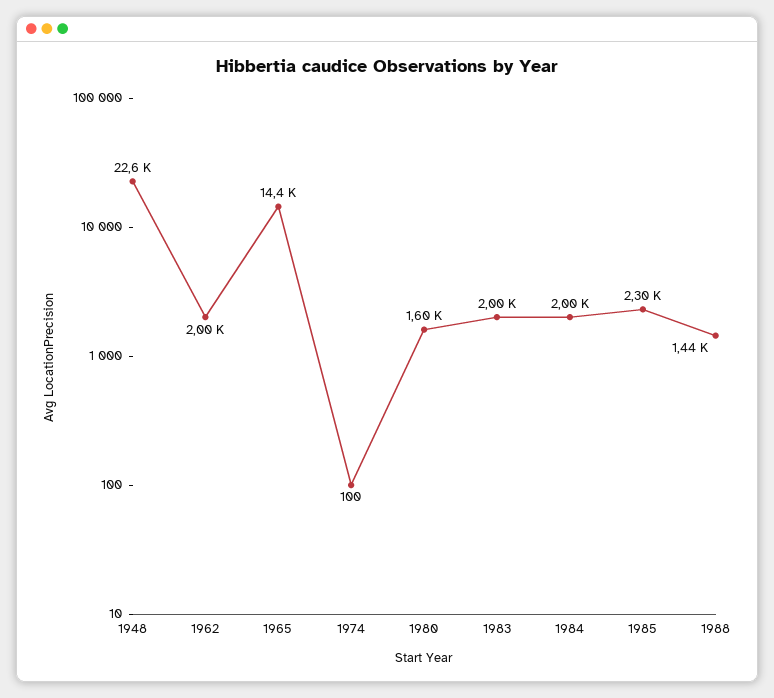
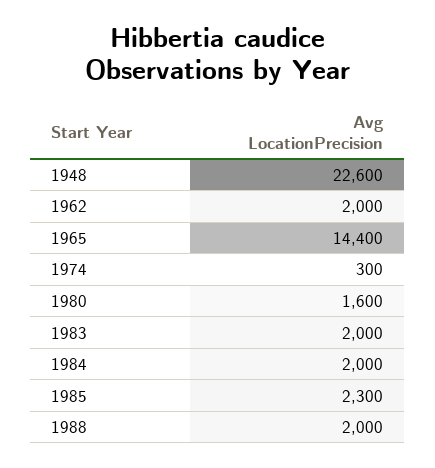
  {
    "1948": 22600,
    "1962": 2000,
    "1965": 14400,
-   "1974": 100,
+   "1974": 300,
    "1980": 1600,
    "1983": 2000,
    "1984": 2000,
    "1985": 2300,
-   "1988": 1440
+   "1988": 2000
  }

